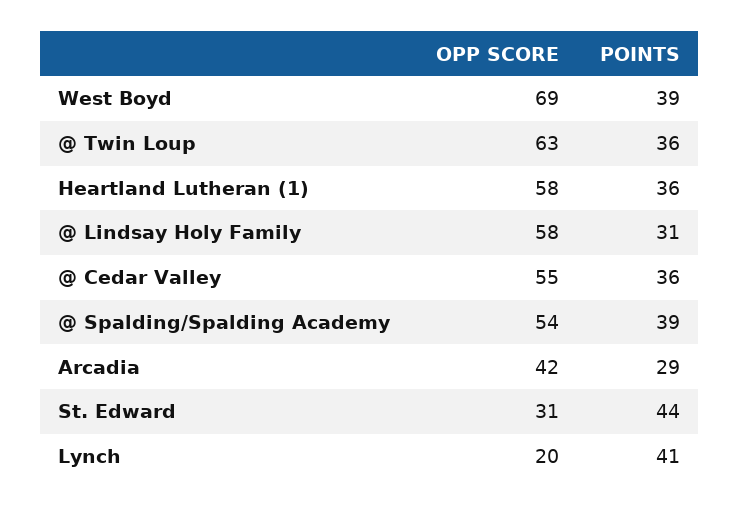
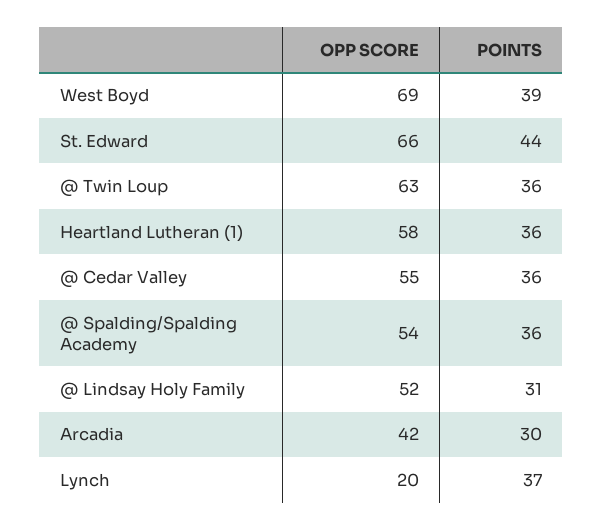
  {
    "OPP SCORE": {
      "West Boyd": 69,
      "@ Twin Loup": 63,
      "Heartland Lutheran (1)": 58,
-     "@ Lindsay Holy Family": 58,
+     "@ Lindsay Holy Family": 52,
      "@ Cedar Valley": 55,
      "@ Spalding/Spalding Academy": 54,
      "Arcadia": 42,
-     "St. Edward": 31,
+     "St. Edward": 66,
      "Lynch": 20
    },
    "POINTS": {
      "West Boyd": 39,
      "@ Twin Loup": 36,
      "Heartland Lutheran (1)": 36,
      "@ Lindsay Holy Family": 31,
      "@ Cedar Valley": 36,
-     "@ Spalding/Spalding Academy": 39,
+     "@ Spalding/Spalding Academy": 36,
-     "Arcadia": 29,
+     "Arcadia": 30,
      "St. Edward": 44,
-     "Lynch": 41
+     "Lynch": 37
    }
  }

